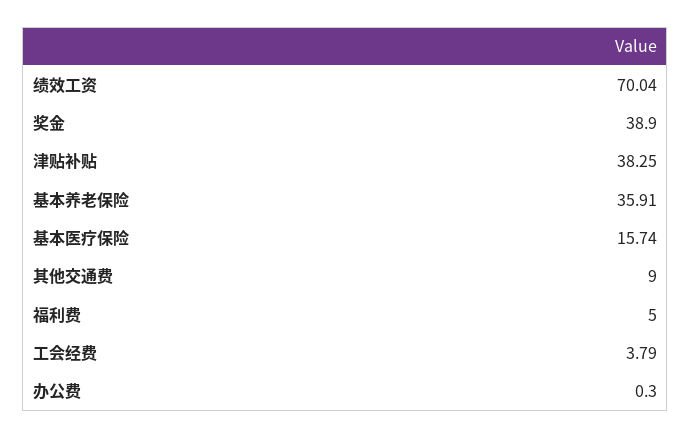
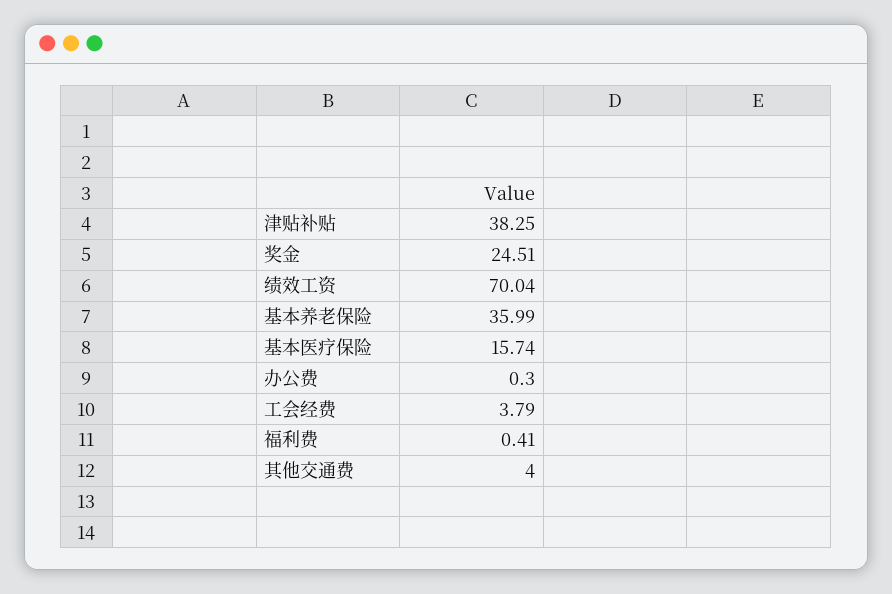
  {
    "绩效工资": 70.04,
-   "奖金": 38.9,
+   "奖金": 24.51,
    "津贴补贴": 38.25,
-   "基本养老保险": 35.91,
+   "基本养老保险": 35.99,
    "基本医疗保险": 15.74,
-   "其他交通费": 9,
+   "其他交通费": 4,
-   "福利费": 5,
+   "福利费": 0.41,
    "工会经费": 3.79,
    "办公费": 0.3
  }

